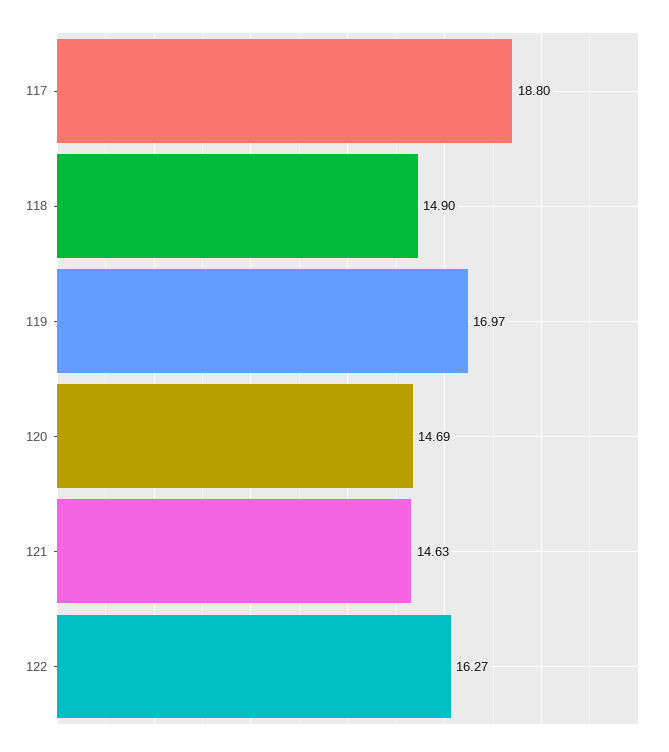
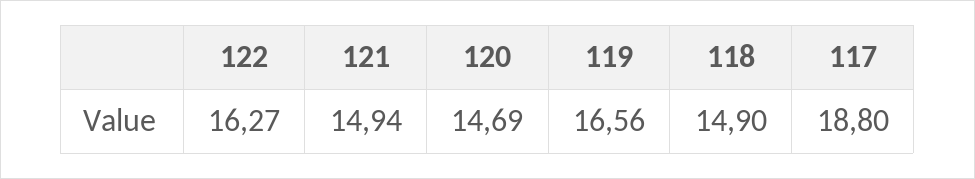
  {
    "117": 18.8,
    "118": 14.9,
-   "119": 16.97,
+   "119": 16.56,
    "120": 14.69,
-   "121": 14.63,
+   "121": 14.94,
    "122": 16.27
  }

